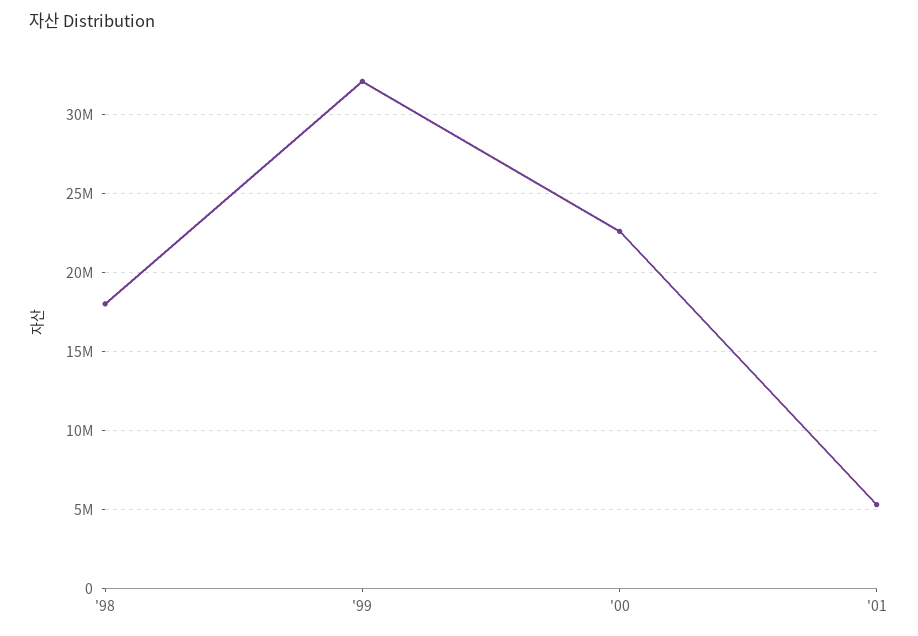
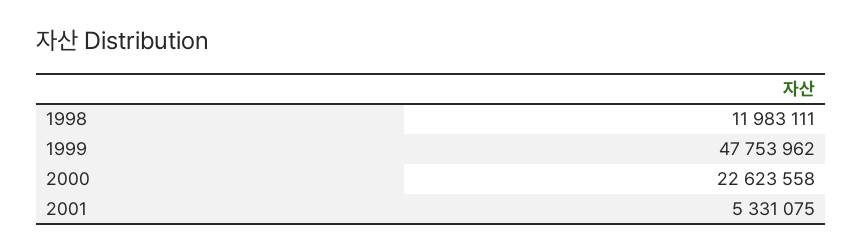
  {
-   "'98": 18000000,
+   "'98": 11983111,
-   "'99": 32000000,
+   "'99": 47753962,
    "'00": 22623558,
    "'01": 5331075
  }

